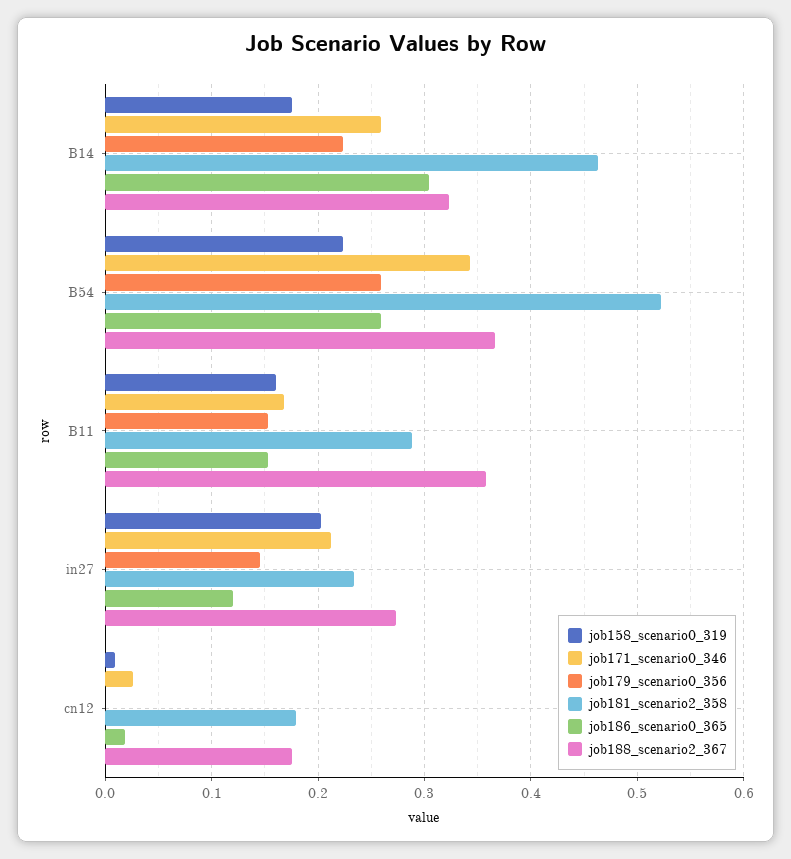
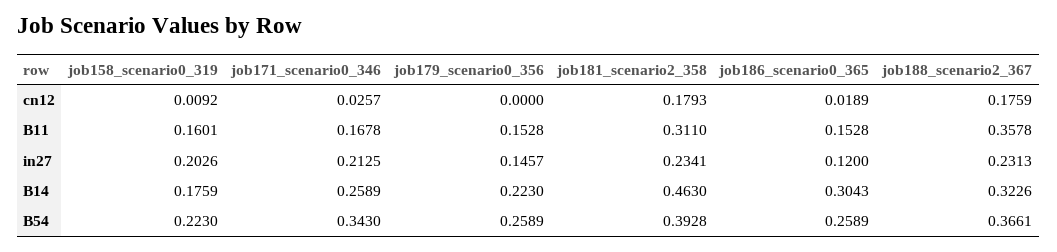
  {
    "job158_scenario0_319": {
      "B14": 0.1759,
      "B54": 0.223,
      "B11": 0.1601,
      "in27": 0.2026,
      "cn12": 0.0092
    },
    "job171_scenario0_346": {
      "B14": 0.2589,
      "B54": 0.343,
      "B11": 0.1678,
      "in27": 0.2125,
      "cn12": 0.0257
    },
    "job179_scenario0_356": {
      "B14": 0.223,
      "B54": 0.2589,
      "B11": 0.1528,
      "in27": 0.1457,
      "cn12": 0
    },
    "job181_scenario2_358": {
      "B14": 0.463,
-     "B54": 0.52,
+     "B54": 0.3928,
-     "B11": 0.29,
+     "B11": 0.311,
      "in27": 0.2341,
      "cn12": 0.1793
    },
    "job186_scenario0_365": {
      "B14": 0.3043,
      "B54": 0.2589,
      "B11": 0.1528,
      "in27": 0.12,
      "cn12": 0.0189
    },
    "job188_scenario2_367": {
      "B14": 0.3226,
      "B54": 0.3661,
      "B11": 0.3578,
-     "in27": 0.27,
+     "in27": 0.2313,
      "cn12": 0.1759
    }
  }

